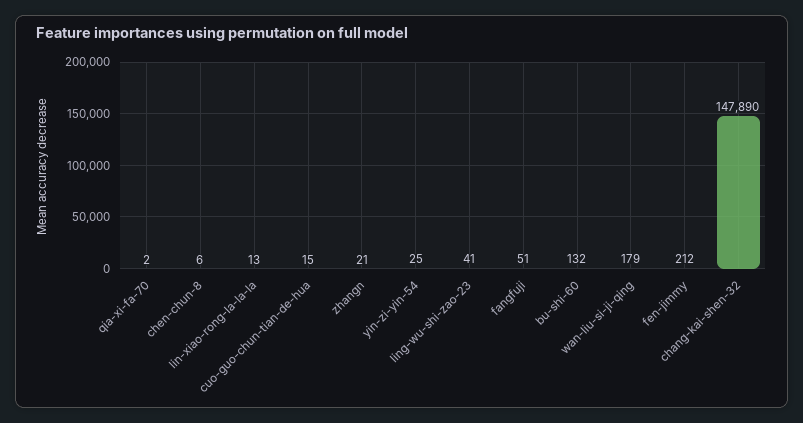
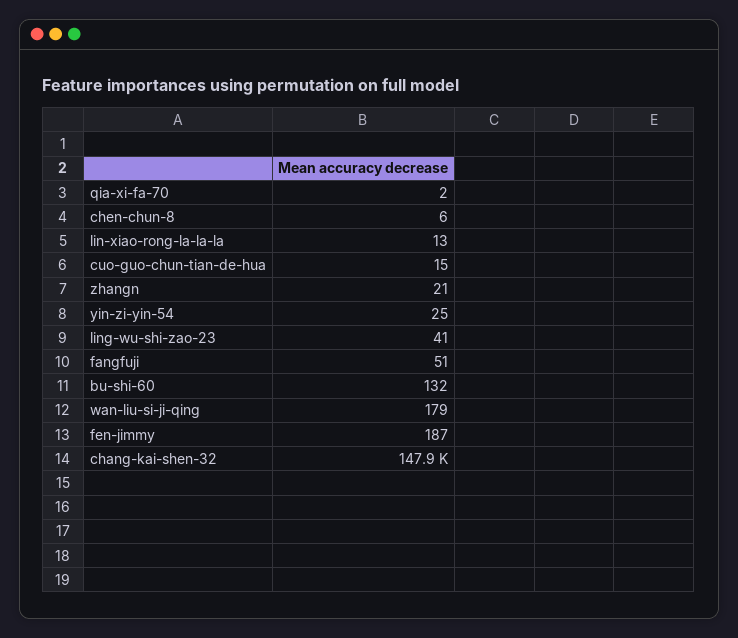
  {
    "qia-xi-fa-70": 2,
    "chen-chun-8": 6,
    "lin-xiao-rong-la-la-la": 13,
    "cuo-guo-chun-tian-de-hua": 15,
    "zhangn": 21,
    "yin-zi-yin-54": 25,
    "ling-wu-shi-zao-23": 41,
    "fangfuji": 51,
    "bu-shi-60": 132,
    "wan-liu-si-ji-qing": 179,
-   "fen-jimmy": 212,
+   "fen-jimmy": 187,
    "chang-kai-shen-32": 147890
  }

